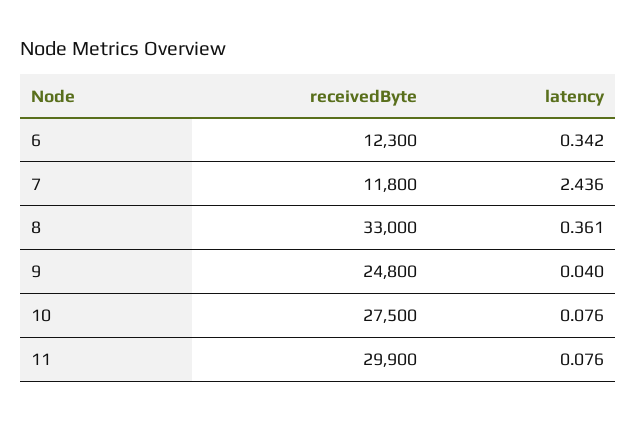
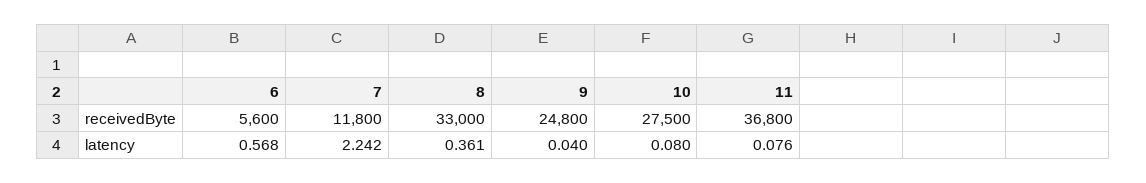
  {
    "receivedByte": {
-     "6": 12300,
+     "6": 5600,
      "7": 11800,
      "8": 33000,
      "9": 24800,
      "10": 27500,
-     "11": 29900
+     "11": 36800
    },
    "latency": {
-     "6": 0.342,
+     "6": 0.568,
-     "7": 2.436,
+     "7": 2.242,
      "8": 0.361,
      "9": 0.04,
-     "10": 0.076,
+     "10": 0.08,
      "11": 0.076
    }
  }

